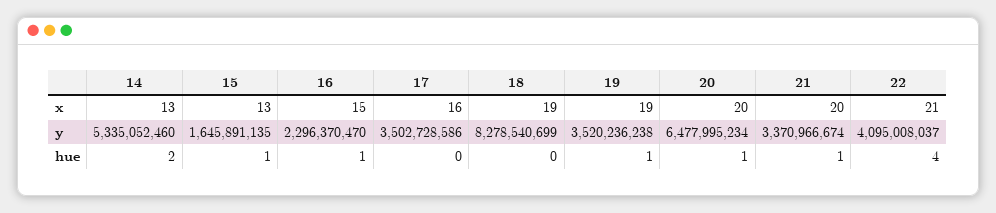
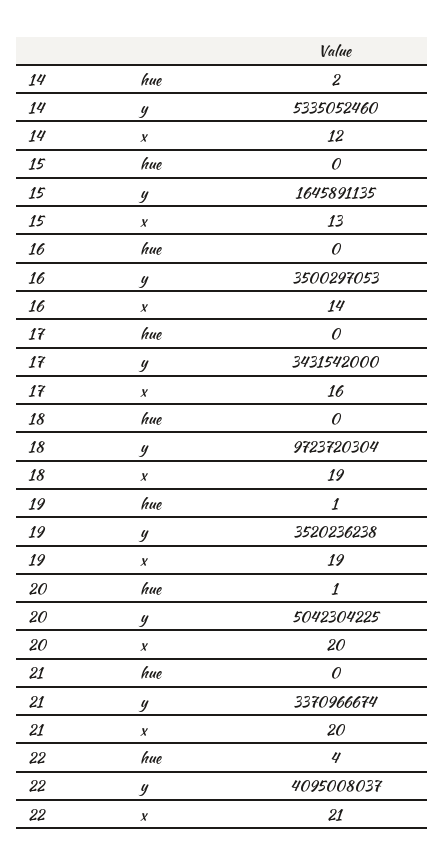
  {
    "14": {
-     "x": 13,
+     "x": 12,
      "y": 5335052460,
      "hue": 2
    },
    "15": {
      "x": 13,
      "y": 1645891135,
-     "hue": 1
+     "hue": 0
    },
    "16": {
-     "x": 15,
+     "x": 14,
-     "y": 2296370470,
+     "y": 3500297053,
-     "hue": 1
+     "hue": 0
    },
    "17": {
      "x": 16,
-     "y": 3502728586,
+     "y": 3431542000,
      "hue": 0
    },
    "18": {
      "x": 19,
-     "y": 8278540699,
+     "y": 9723720304,
      "hue": 0
    },
    "19": {
      "x": 19,
      "y": 3520236238,
      "hue": 1
    },
    "20": {
      "x": 20,
-     "y": 6477995234,
+     "y": 5042304225,
      "hue": 1
    },
    "21": {
      "x": 20,
      "y": 3370966674,
-     "hue": 1
+     "hue": 0
    },
    "22": {
      "x": 21,
      "y": 4095008037,
      "hue": 4
    }
  }

